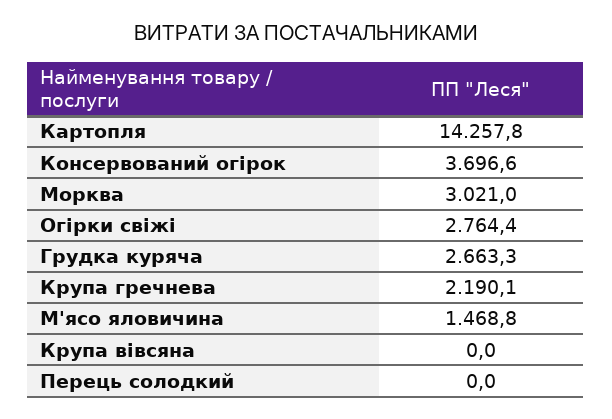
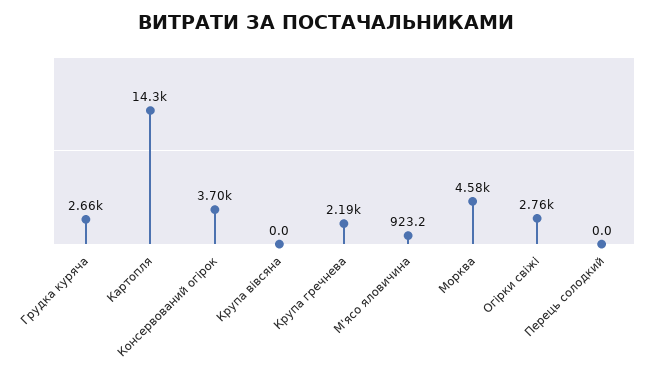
  {
    "Картопля": 14257.8,
    "Консервований огірок": 3696.6,
-   "Морква": 3021,
+   "Морква": 4580,
    "Огірки свіжі": 2764.4,
    "Грудка куряча": 2663.3,
    "Крупа гречнева": 2190.1,
-   "М'ясо яловичина": 1468.8,
+   "М'ясо яловичина": 923.2,
    "Крупа вівсяна": 0,
    "Перець солодкий": 0
  }

